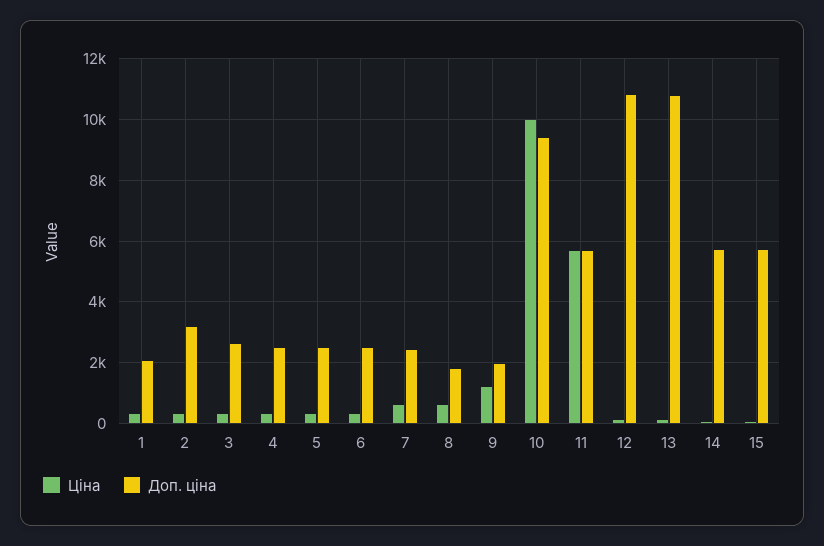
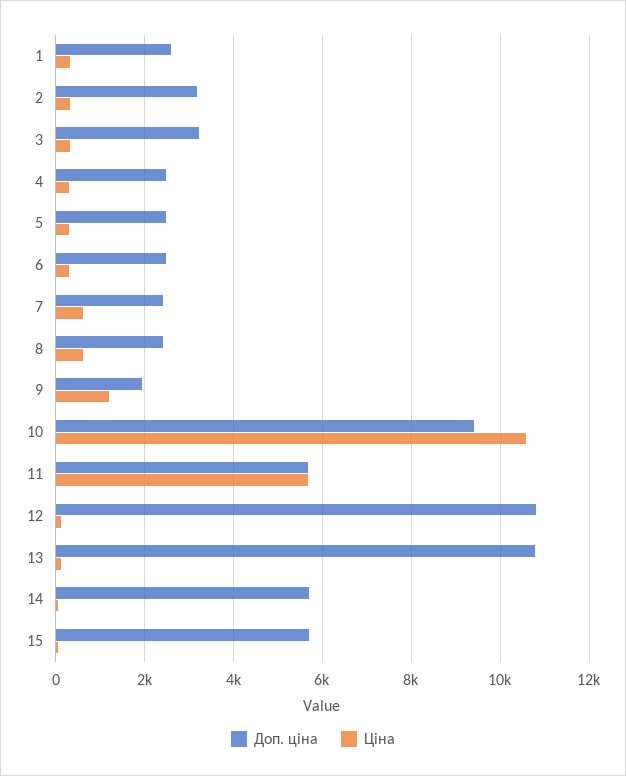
  {
    "Ціна": {
      "1": 400,
      "2": 400,
      "3": 400,
      "4": 400,
      "5": 400,
      "6": 400,
      "7": 600,
      "8": 600,
      "9": 1200,
-     "10": 10000,
+     "10": 10600,
      "11": 5600,
      "12": 200,
      "13": 200,
      "14": 0,
      "15": 0
    },
    "Доп. ціна": {
-     "1": 2000,
+     "1": 2600,
      "2": 3200,
-     "3": 2600,
+     "3": 3200,
      "4": 2400,
      "5": 2400,
      "6": 2400,
      "7": 2400,
-     "8": 1800,
+     "8": 2400,
      "9": 2000,
      "10": 9400,
      "11": 5600,
      "12": 10800,
      "13": 10800,
      "14": 5800,
      "15": 5800
    }
  }

